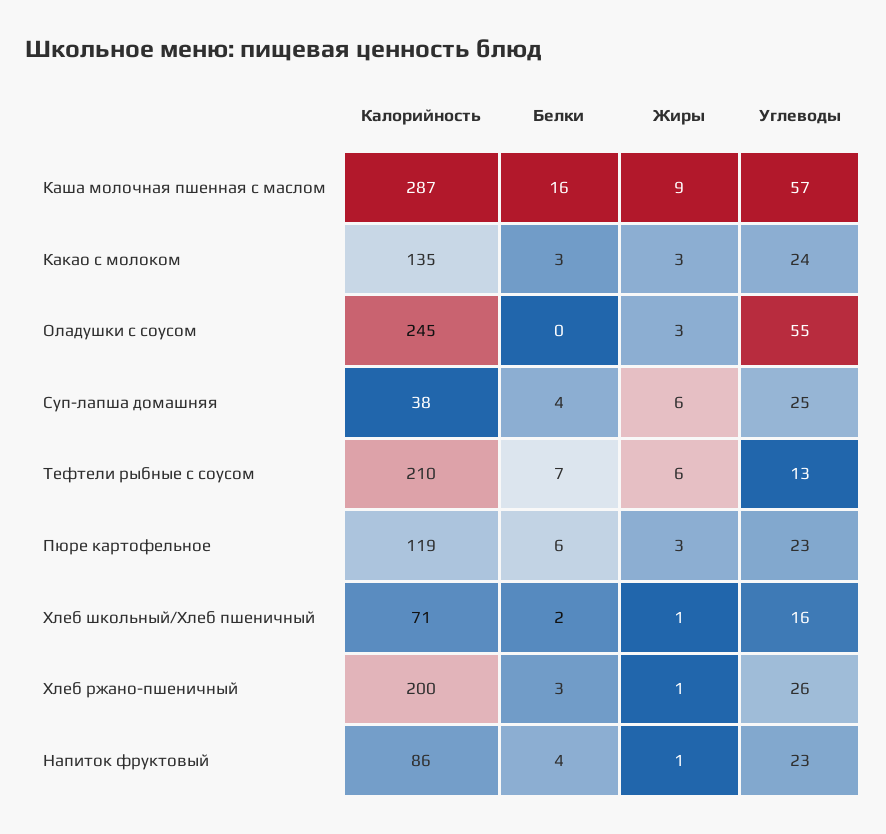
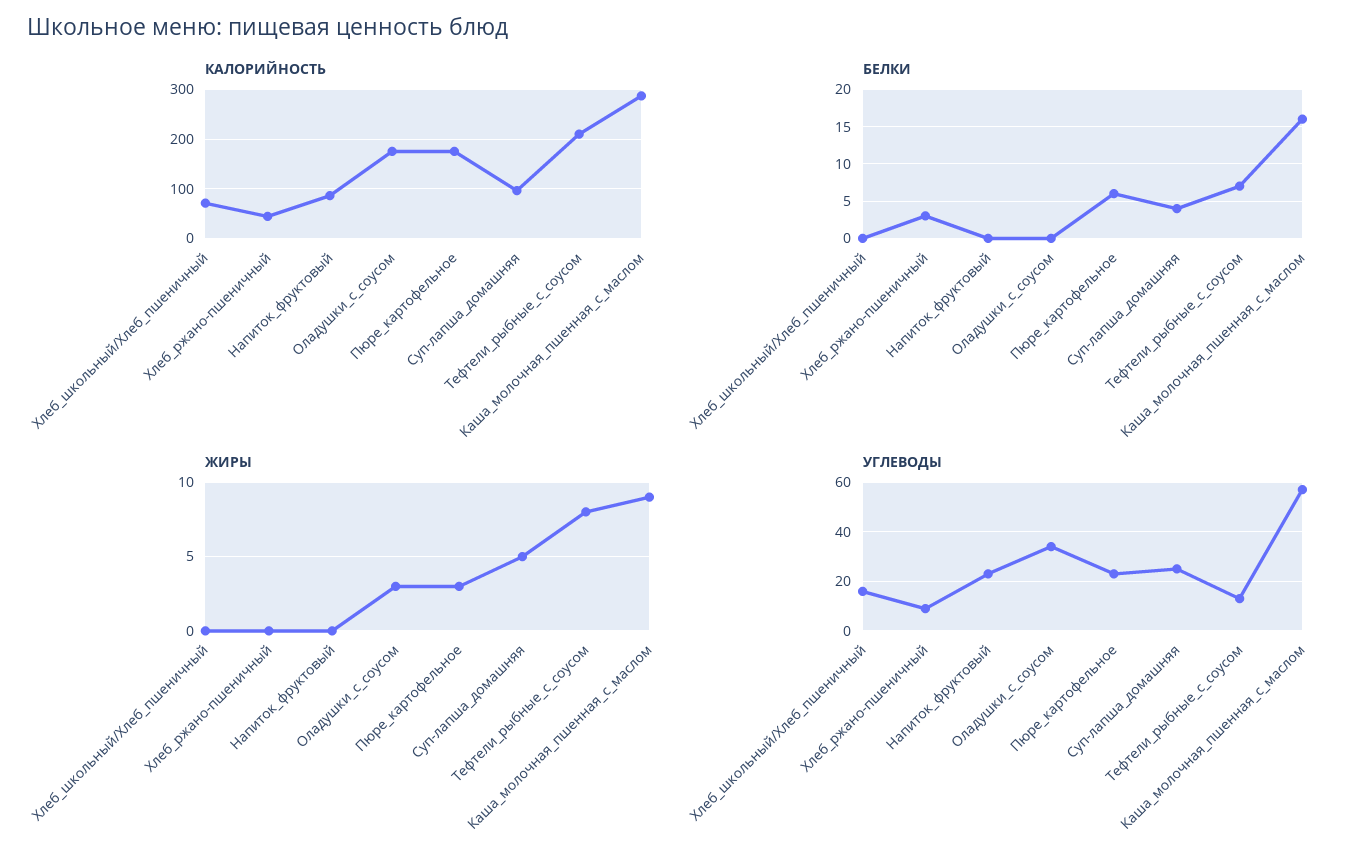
  {
    "Калорийность": {
      "Каша молочная пшенная с маслом": 287,
-     "Какао с молоком": 135,
-     "Оладушки с соусом": 245,
+     "Оладушки с соусом": 180,
-     "Суп-лапша домашняя": 38,
+     "Суп-лапша домашняя": 100,
      "Тефтели рыбные с соусом": 210,
-     "Пюре картофельное": 119,
+     "Пюре картофельное": 180,
      "Хлеб школьный/Хлеб пшеничный": 71,
-     "Хлеб ржано-пшеничный": 200,
+     "Хлеб ржано-пшеничный": 40,
      "Напиток фруктовый": 86
    },
    "Белки": {
      "Каша молочная пшенная с маслом": 16,
-     "Какао с молоком": 3,
      "Оладушки с соусом": 0,
      "Суп-лапша домашняя": 4,
      "Тефтели рыбные с соусом": 7,
      "Пюре картофельное": 6,
-     "Хлеб школьный/Хлеб пшеничный": 2,
+     "Хлеб школьный/Хлеб пшеничный": 0,
      "Хлеб ржано-пшеничный": 3,
-     "Напиток фруктовый": 4
+     "Напиток фруктовый": 0
    },
    "Жиры": {
      "Каша молочная пшенная с маслом": 9,
-     "Какао с молоком": 3,
      "Оладушки с соусом": 3,
-     "Суп-лапша домашняя": 6,
+     "Суп-лапша домашняя": 5,
-     "Тефтели рыбные с соусом": 6,
+     "Тефтели рыбные с соусом": 8,
      "Пюре картофельное": 3,
-     "Хлеб школьный/Хлеб пшеничный": 1,
+     "Хлеб школьный/Хлеб пшеничный": 0,
-     "Хлеб ржано-пшеничный": 1,
+     "Хлеб ржано-пшеничный": 0,
-     "Напиток фруктовый": 1
+     "Напиток фруктовый": 0
    },
    "Углеводы": {
      "Каша молочная пшенная с маслом": 57,
-     "Какао с молоком": 24,
-     "Оладушки с соусом": 55,
+     "Оладушки с соусом": 35,
      "Суп-лапша домашняя": 25,
      "Тефтели рыбные с соусом": 13,
      "Пюре картофельное": 23,
      "Хлеб школьный/Хлеб пшеничный": 16,
-     "Хлеб ржано-пшеничный": 26,
+     "Хлеб ржано-пшеничный": 10,
      "Напиток фруктовый": 23
    }
  }

